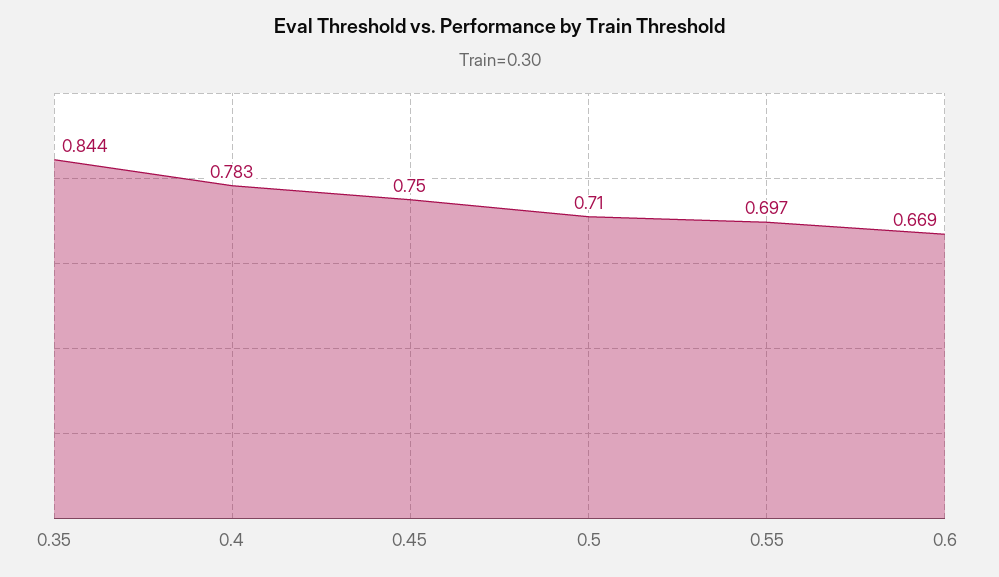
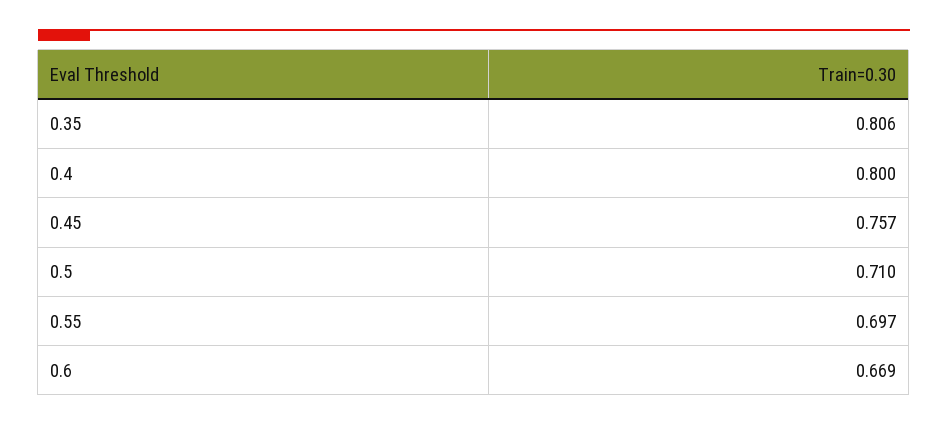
  {
-   "0.35": 0.844,
+   "0.35": 0.806,
-   "0.4": 0.783,
+   "0.4": 0.8,
-   "0.45": 0.75,
+   "0.45": 0.757,
    "0.5": 0.71,
    "0.55": 0.697,
    "0.6": 0.669
  }

